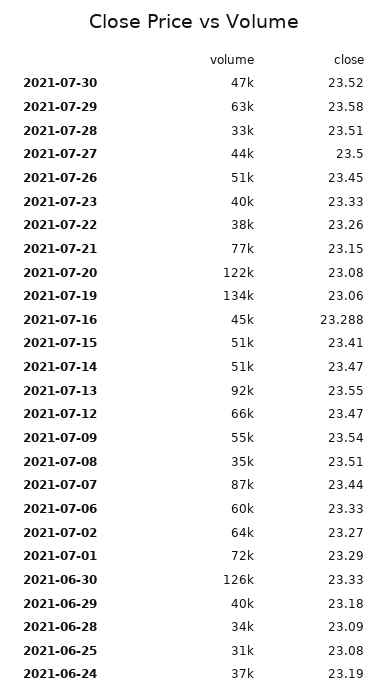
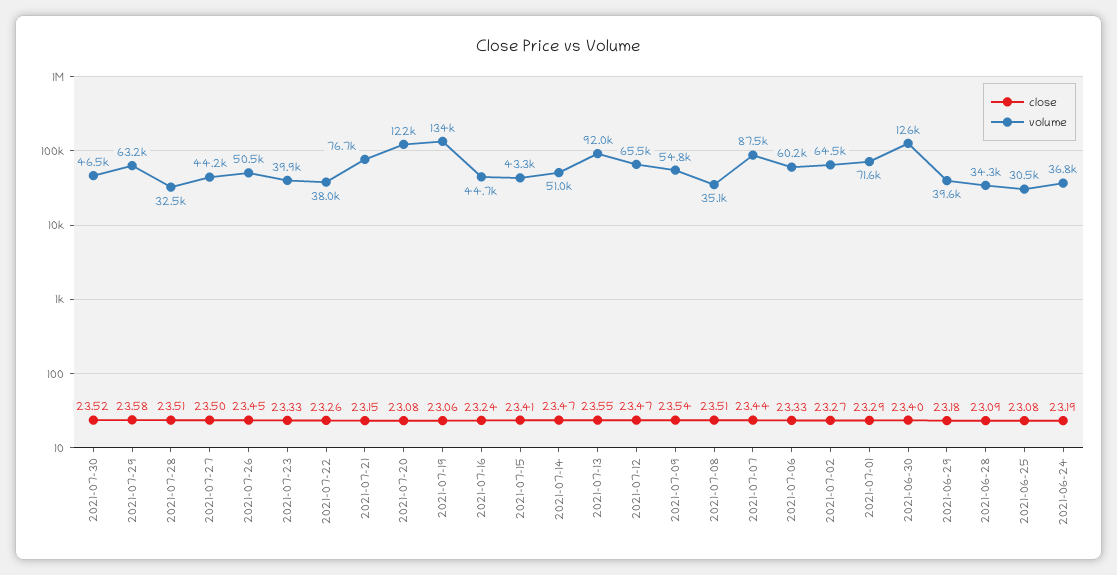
  {
    "volume": {
      "2021-07-30": 46500,
      "2021-07-29": 63200,
      "2021-07-28": 32500,
      "2021-07-27": 44200,
      "2021-07-26": 50500,
      "2021-07-23": 39900,
      "2021-07-22": 38000,
      "2021-07-21": 76700,
      "2021-07-20": 122000,
      "2021-07-19": 134000,
      "2021-07-16": 44700,
-     "2021-07-15": 51000,
+     "2021-07-15": 43300,
      "2021-07-14": 51000,
      "2021-07-13": 92000,
      "2021-07-12": 65500,
      "2021-07-09": 54800,
      "2021-07-08": 35100,
      "2021-07-07": 87500,
      "2021-07-06": 60200,
      "2021-07-02": 64500,
      "2021-07-01": 71600,
      "2021-06-30": 126000,
      "2021-06-29": 39600,
      "2021-06-28": 34300,
      "2021-06-25": 30500,
      "2021-06-24": 36800
    },
    "close": {
      "2021-07-30": 23.52,
      "2021-07-29": 23.58,
      "2021-07-28": 23.51,
      "2021-07-27": 23.5,
      "2021-07-26": 23.45,
      "2021-07-23": 23.33,
      "2021-07-22": 23.26,
      "2021-07-21": 23.15,
      "2021-07-20": 23.08,
      "2021-07-19": 23.06,
-     "2021-07-16": 23.288,
+     "2021-07-16": 23.24,
      "2021-07-15": 23.41,
      "2021-07-14": 23.47,
      "2021-07-13": 23.55,
      "2021-07-12": 23.47,
      "2021-07-09": 23.54,
      "2021-07-08": 23.51,
      "2021-07-07": 23.44,
      "2021-07-06": 23.33,
      "2021-07-02": 23.27,
      "2021-07-01": 23.29,
-     "2021-06-30": 23.33,
+     "2021-06-30": 23.4,
      "2021-06-29": 23.18,
      "2021-06-28": 23.09,
      "2021-06-25": 23.08,
      "2021-06-24": 23.19
    }
  }

